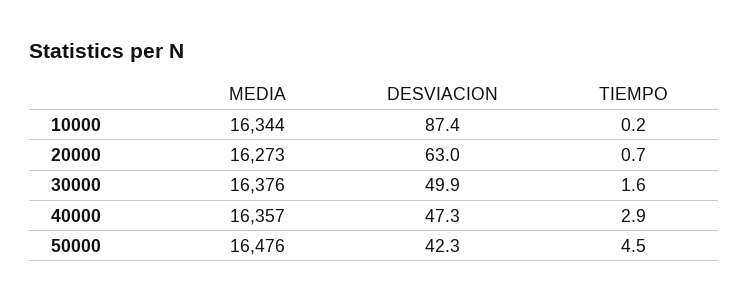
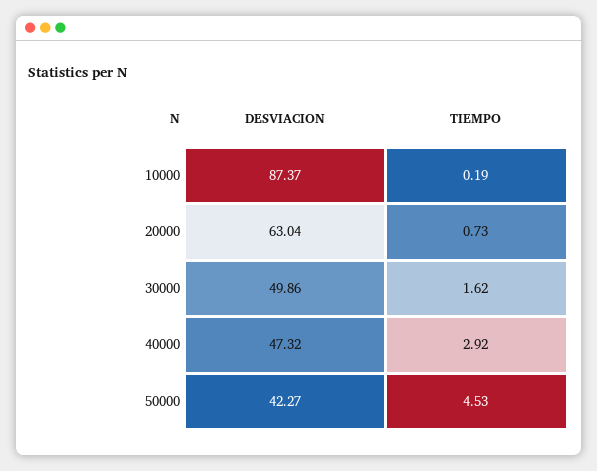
  {
-   "MEDIA": {
-     "10000": 16344,
-     "20000": 16273,
-     "30000": 16376,
-     "40000": 16357,
-     "50000": 16476
-   },
    "DESVIACION": {
      "10000": 87.37,
      "20000": 63.04,
      "30000": 49.86,
      "40000": 47.32,
      "50000": 42.27
    },
    "TIEMPO": {
      "10000": 0.19,
      "20000": 0.73,
      "30000": 1.62,
      "40000": 2.92,
      "50000": 4.53
    }
  }

